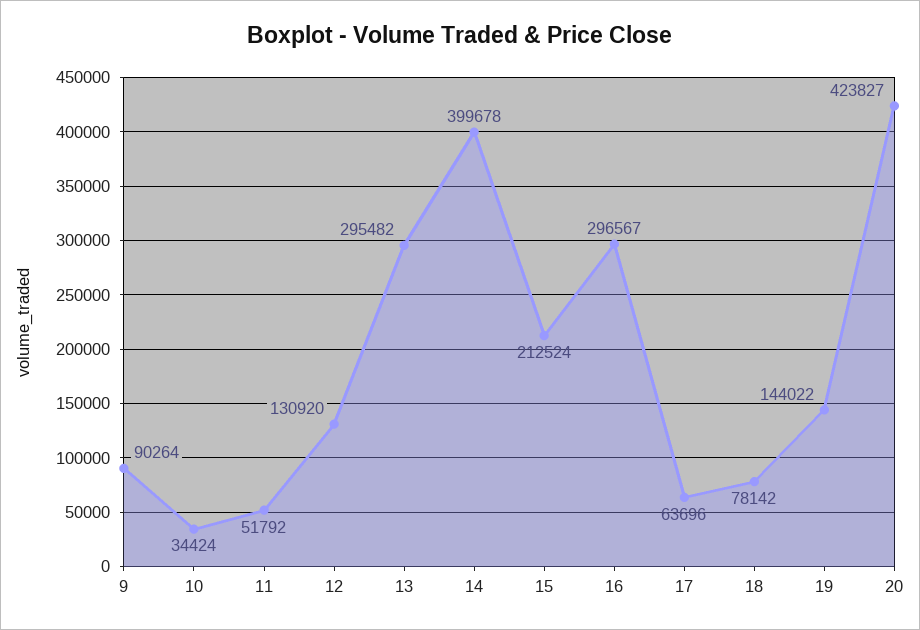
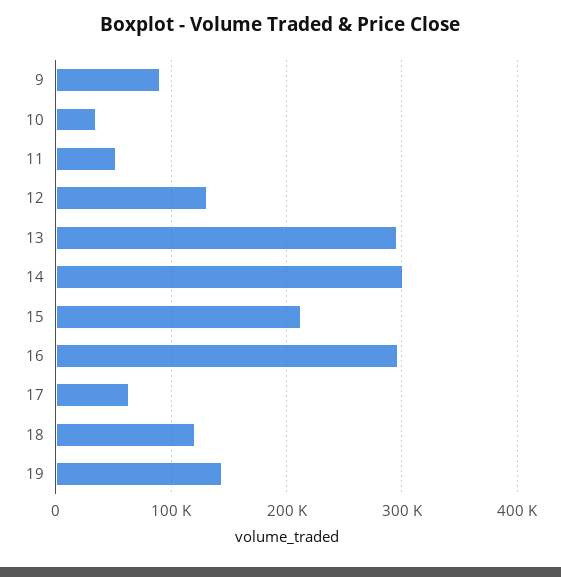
  {
    "9": 90264,
    "10": 34424,
    "11": 51792,
    "12": 130920,
    "13": 295482,
-   "14": 399678,
+   "14": 300000,
    "15": 212524,
    "16": 296567,
    "17": 63696,
-   "18": 78142,
+   "18": 120000,
-   "19": 144022,
+   "19": 144022
-   "20": 423827
  }

